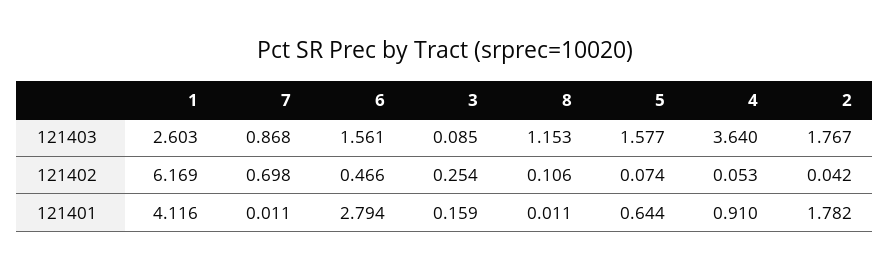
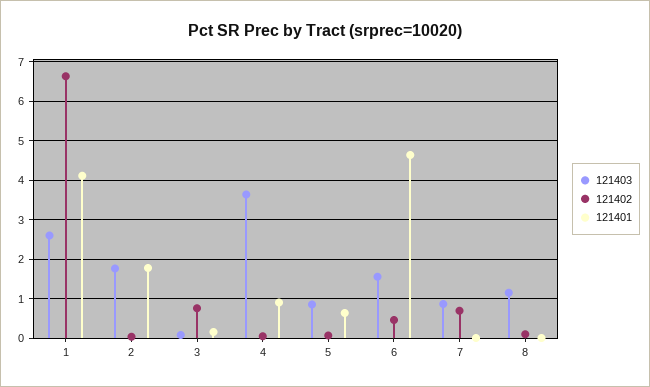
  {
    "121403": {
      "1": 2.603,
      "7": 0.868,
      "6": 1.561,
      "3": 0.085,
      "8": 1.153,
-     "5": 1.577,
+     "5": 0.8,
      "4": 3.64,
      "2": 1.767
    },
    "121402": {
-     "1": 6.169,
+     "1": 6.6,
      "7": 0.698,
      "6": 0.466,
-     "3": 0.254,
+     "3": 0.8,
      "8": 0.106,
      "5": 0.074,
      "4": 0.053,
      "2": 0.042
    },
    "121401": {
      "1": 4.116,
      "7": 0.011,
-     "6": 2.794,
+     "6": 4.6,
      "3": 0.159,
      "8": 0.011,
      "5": 0.644,
      "4": 0.91,
      "2": 1.782
    }
  }

